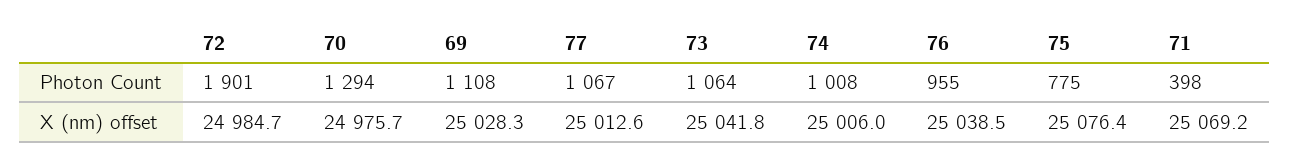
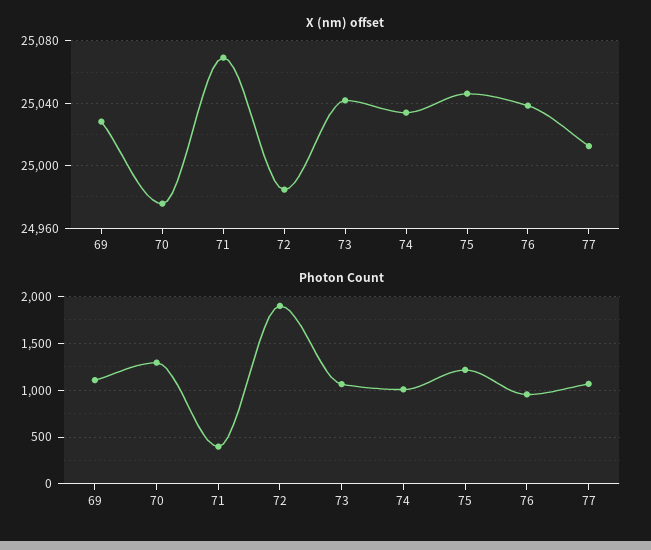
  {
    "Photon Count": {
      "72": 1901,
      "70": 1294,
      "69": 1108,
      "77": 1067,
      "73": 1064,
      "74": 1008,
      "76": 955,
-     "75": 775,
+     "75": 1200,
      "71": 398
    },
    "X (nm) offset": {
      "72": 24984.7,
      "70": 24975.7,
      "69": 25028.3,
      "77": 25012.6,
      "73": 25041.8,
-     "74": 25006,
+     "74": 25035,
      "76": 25038.5,
-     "75": 25076.4,
+     "75": 25045,
      "71": 25069.2
    }
  }

